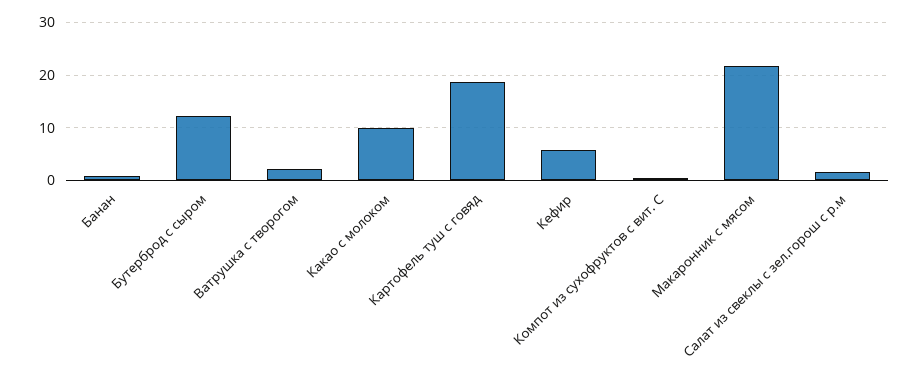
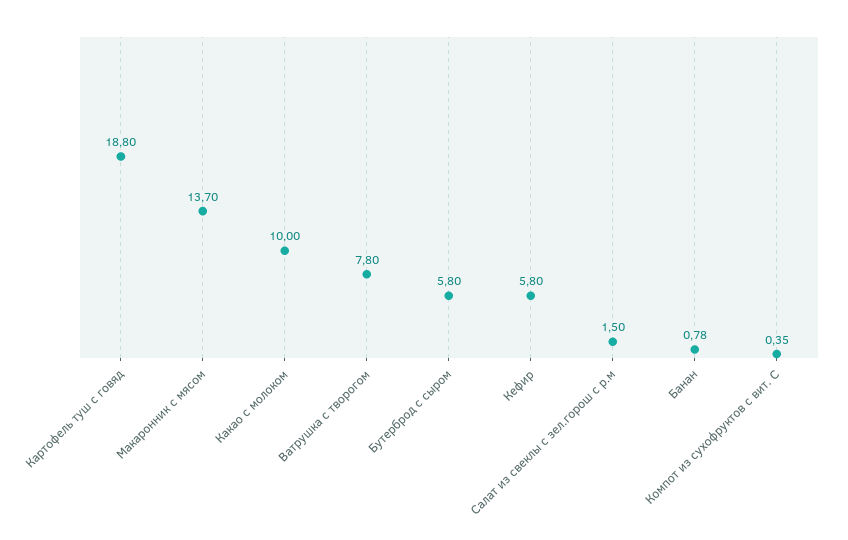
  {
    "Банан": 0.78,
-   "Бутерброд с сыром": 12,
+   "Бутерброд с сыром": 5.8,
-   "Ватрушка с творогом": 2,
+   "Ватрушка с творогом": 7.8,
    "Какао с молоком": 10,
    "Картофель туш с говяд": 18.8,
    "Кефир": 5.8,
    "Компот из сухофруктов с вит. С": 0.35,
-   "Макаронник с мясом": 22,
+   "Макаронник с мясом": 13.7,
    "Салат из свеклы с зел.горош с р.м": 1.5
  }

